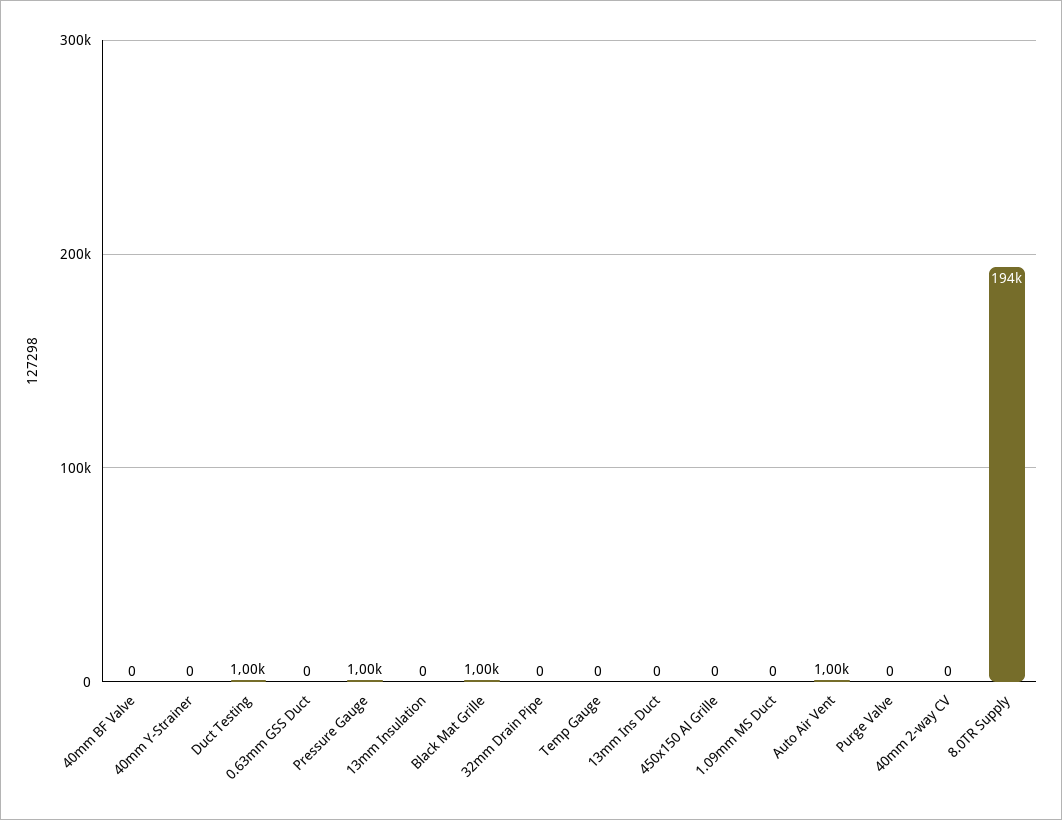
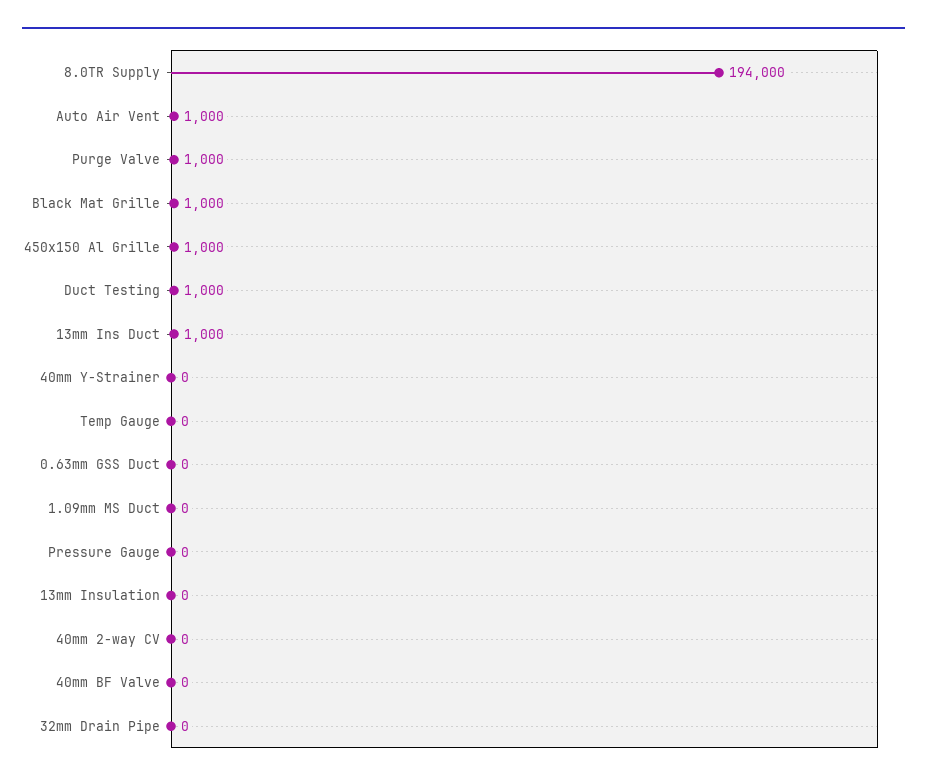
  {
    "40mm BF Valve": 0,
    "40mm Y-Strainer": 0,
    "Duct Testing": 1000,
    "0.63mm GSS Duct": 0,
-   "Pressure Gauge": 1000,
+   "Pressure Gauge": 0,
    "13mm Insulation": 0,
    "Black Mat Grille": 1000,
    "32mm Drain Pipe": 0,
    "Temp Gauge": 0,
-   "13mm Ins Duct": 0,
+   "13mm Ins Duct": 1000,
-   "450x150 Al Grille": 0,
+   "450x150 Al Grille": 1000,
    "1.09mm MS Duct": 0,
    "Auto Air Vent": 1000,
-   "Purge Valve": 0,
+   "Purge Valve": 1000,
    "40mm 2-way CV": 0,
    "8.0TR Supply": 194000
  }

